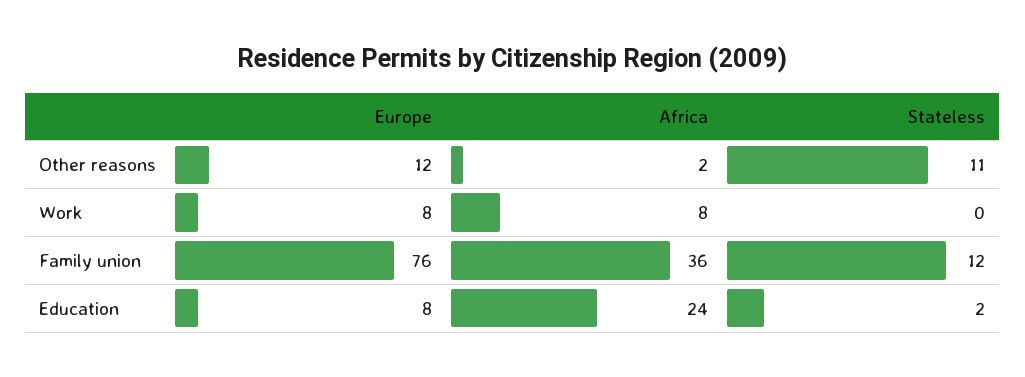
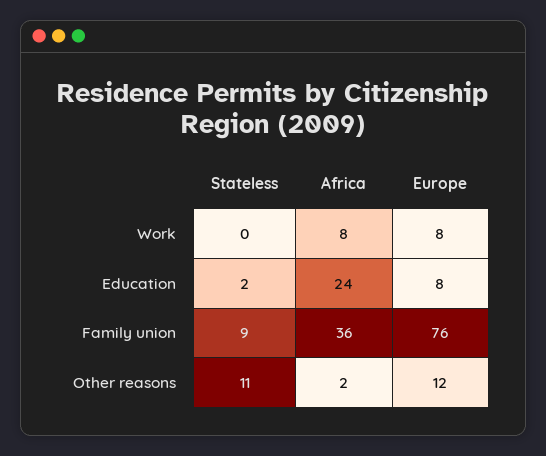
  {
    "Europe": {
      "Other reasons": 12,
      "Work": 8,
      "Family union": 76,
      "Education": 8
    },
    "Africa": {
      "Other reasons": 2,
      "Work": 8,
      "Family union": 36,
      "Education": 24
    },
    "Stateless": {
      "Other reasons": 11,
      "Work": 0,
-     "Family union": 12,
+     "Family union": 9,
      "Education": 2
    }
  }

